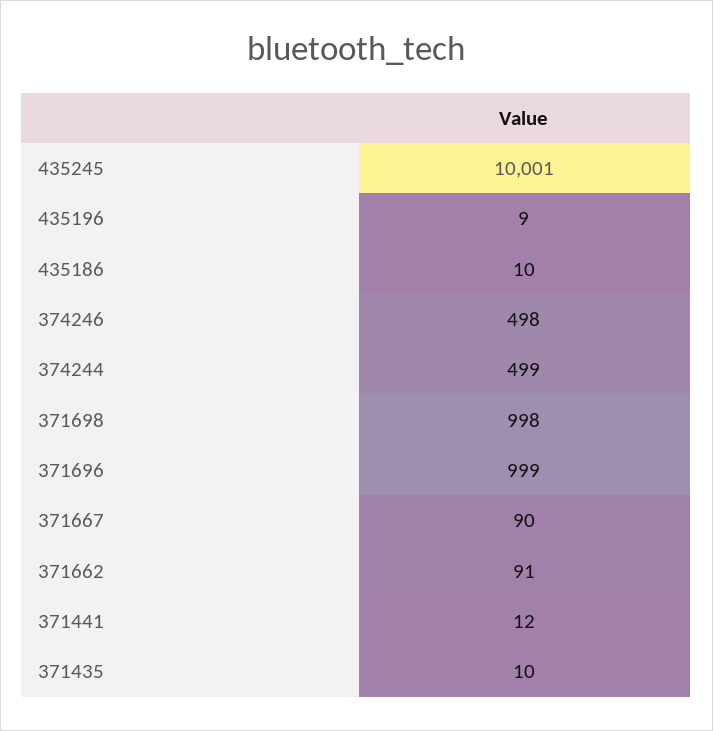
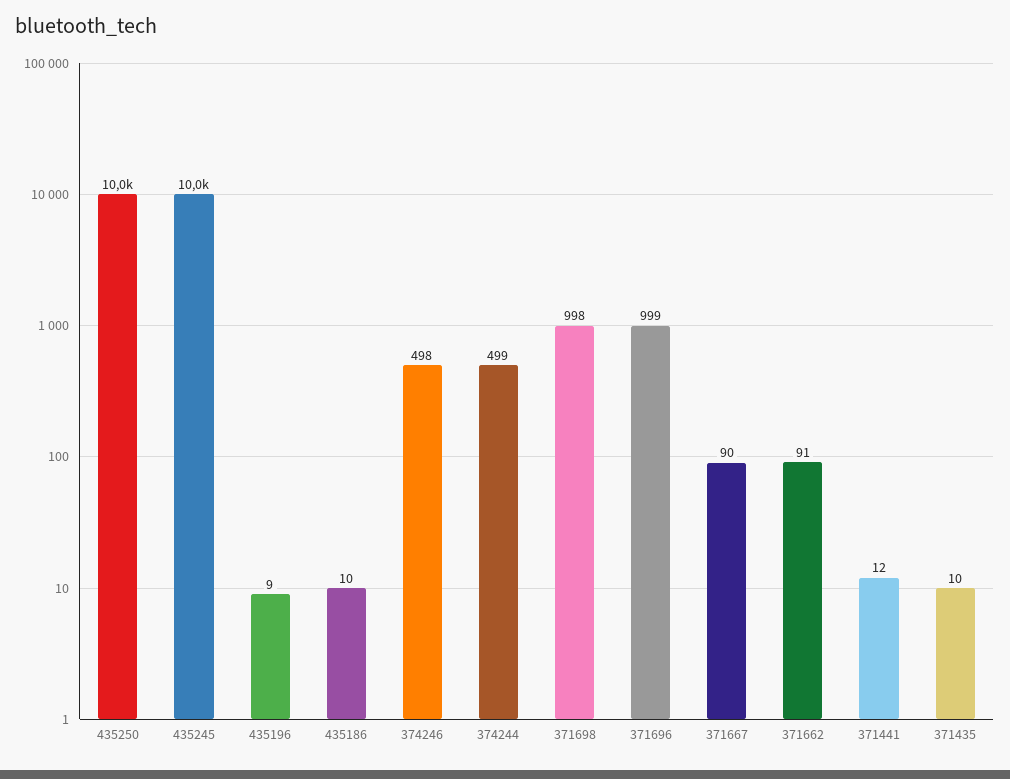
  {
    "435245": 10001,
    "435196": 9,
    "435186": 10,
    "374246": 498,
    "374244": 499,
    "371698": 998,
    "371696": 999,
    "371667": 90,
    "371662": 91,
    "371441": 12,
-   "371435": 10
+   "371435": 10,
+   "435250": 10000
  }

